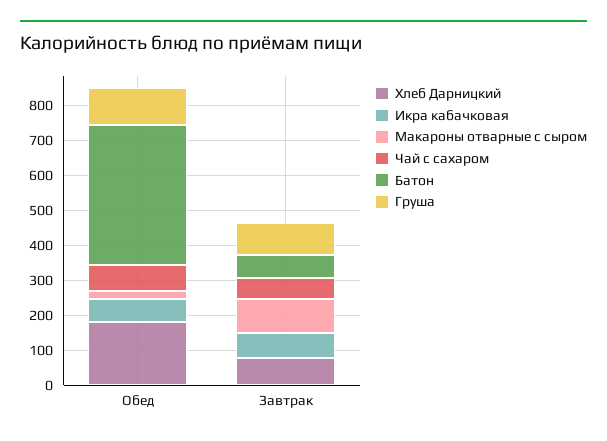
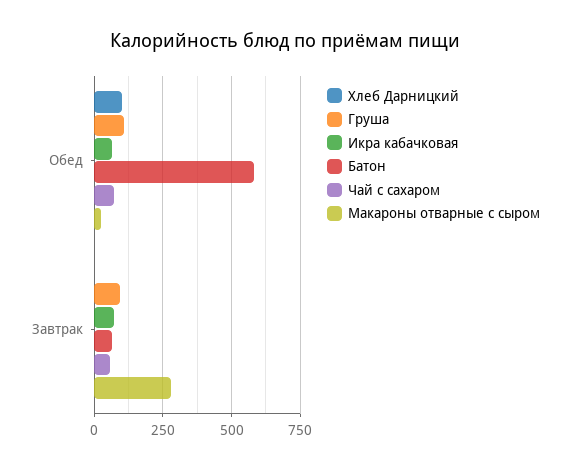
  {
    "Хлеб Дарницкий": {
-     "Обед": 175,
+     "Обед": 100,
-     "Завтрак": 75
+     "Завтрак": 0
    },
    "Икра кабачковая": {
      "Обед": 75,
      "Завтрак": 75
    },
    "Макароны отварные с сыром": {
      "Обед": 25,
-     "Завтрак": 100
+     "Завтрак": 275
    },
    "Чай с сахаром": {
      "Обед": 75,
      "Завтрак": 50
    },
    "Батон": {
-     "Обед": 400,
+     "Обед": 575,
      "Завтрак": 75
    },
    "Груша": {
      "Обед": 100,
      "Завтрак": 100
    }
  }

